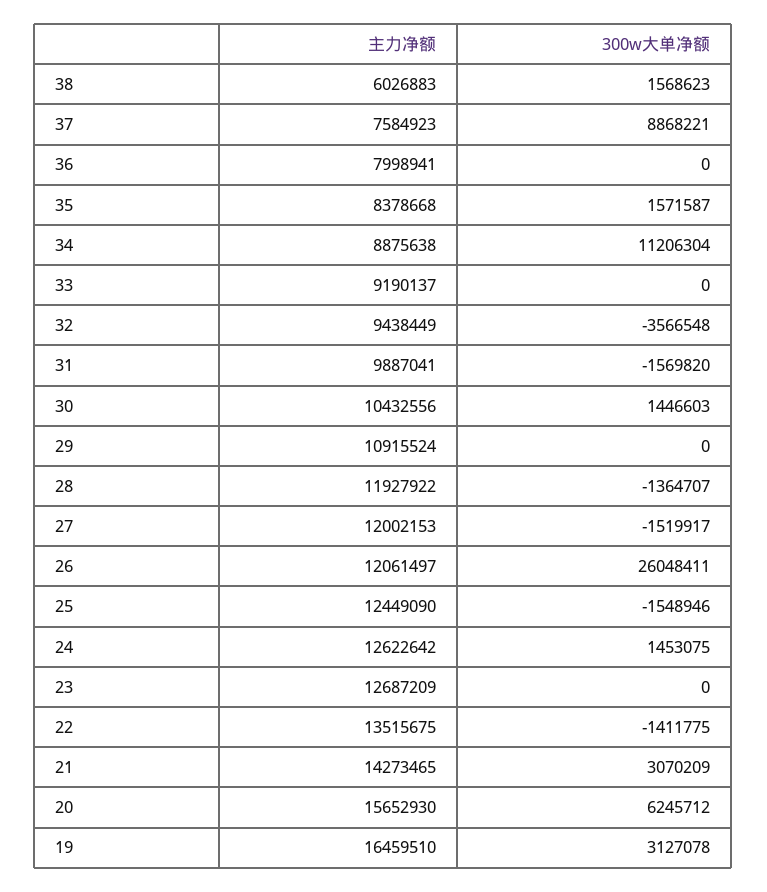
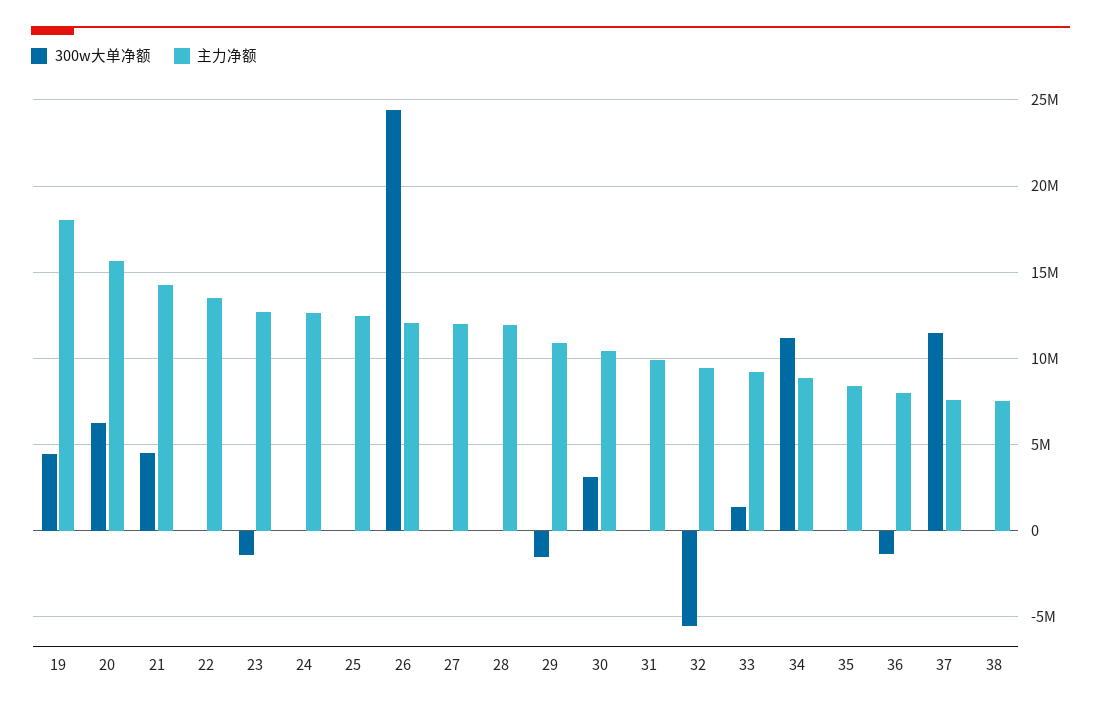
  {
    "主力净额": {
-     "38": 6026883,
+     "38": 7500000,
      "37": 7584923,
      "36": 7998941,
      "35": 8378668,
      "34": 8875638,
      "33": 9190137,
      "32": 9438449,
      "31": 9887041,
      "30": 10432556,
      "29": 10915524,
      "28": 11927922,
      "27": 12002153,
      "26": 12061497,
      "25": 12449090,
      "24": 12622642,
      "23": 12687209,
      "22": 13515675,
      "21": 14273465,
      "20": 15652930,
-     "19": 16459510
+     "19": 18000000
    },
    "300w大单净额": {
-     "38": 1568623,
+     "38": 0,
-     "37": 8868221,
+     "37": 11500000,
-     "36": 0,
+     "36": -1500000,
-     "35": 1571587,
+     "35": 0,
      "34": 11206304,
-     "33": 0,
+     "33": 1500000,
-     "32": -3566548,
+     "32": -5500000,
-     "31": -1569820,
+     "31": 0,
-     "30": 1446603,
+     "30": 3000000,
-     "29": 0,
+     "29": -1500000,
-     "28": -1364707,
+     "28": 0,
-     "27": -1519917,
+     "27": 0,
-     "26": 26048411,
+     "26": 24500000,
-     "25": -1548946,
+     "25": 0,
-     "24": 1453075,
+     "24": 0,
-     "23": 0,
+     "23": -1500000,
-     "22": -1411775,
+     "22": 0,
-     "21": 3070209,
+     "21": 4500000,
      "20": 6245712,
-     "19": 3127078
+     "19": 4500000
    }
  }

